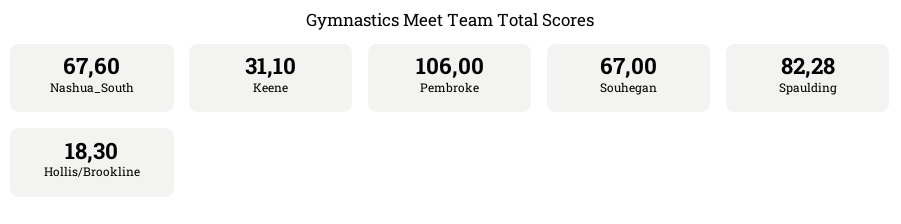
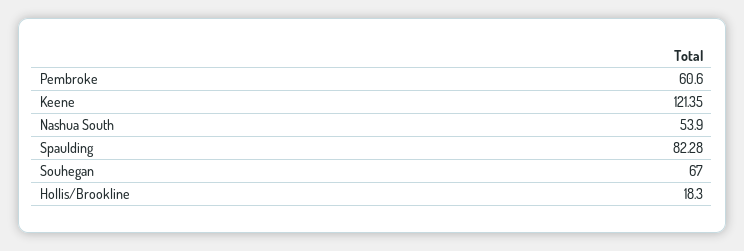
  {
-   "Nashua_South": 67.6,
+   "Nashua_South": 53.9,
-   "Keene": 31.1,
+   "Keene": 121.35,
-   "Pembroke": 106,
+   "Pembroke": 60.6,
    "Souhegan": 67,
    "Spaulding": 82.28,
    "Hollis/Brookline": 18.3
  }

